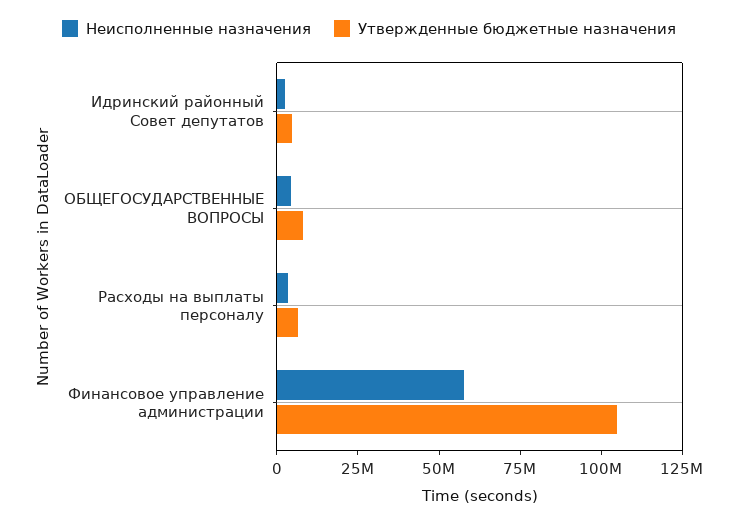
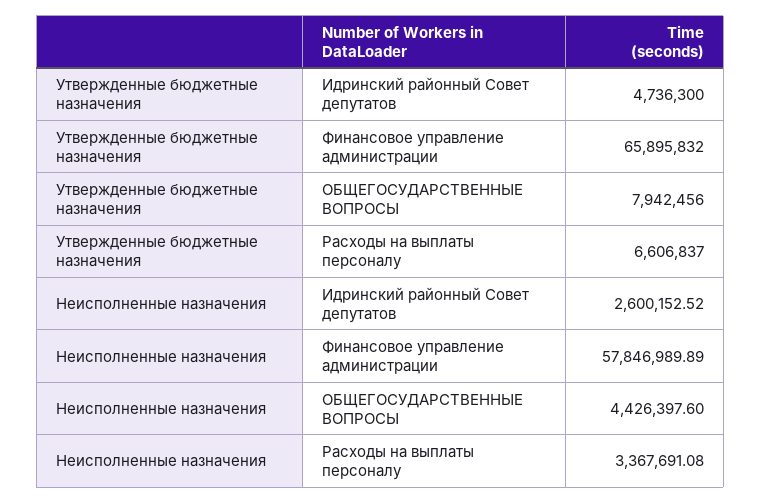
  {
    "Неисполненные назначения": {
      "Идринский районный Совет депутатов": 2600152.52,
      "ОБЩЕГОСУДАРСТВЕННЫЕ ВОПРОСЫ": 4426397.6,
      "Расходы на выплаты персоналу": 3367691.08,
      "Финансовое управление администрации": 57846989.89
    },
    "Утвержденные бюджетные назначения": {
      "Идринский районный Совет депутатов": 4736300,
      "ОБЩЕГОСУДАРСТВЕННЫЕ ВОПРОСЫ": 7942456,
      "Расходы на выплаты персоналу": 6606837,
-     "Финансовое управление администрации": 105000000
+     "Финансовое управление администрации": 65895832
    }
  }

